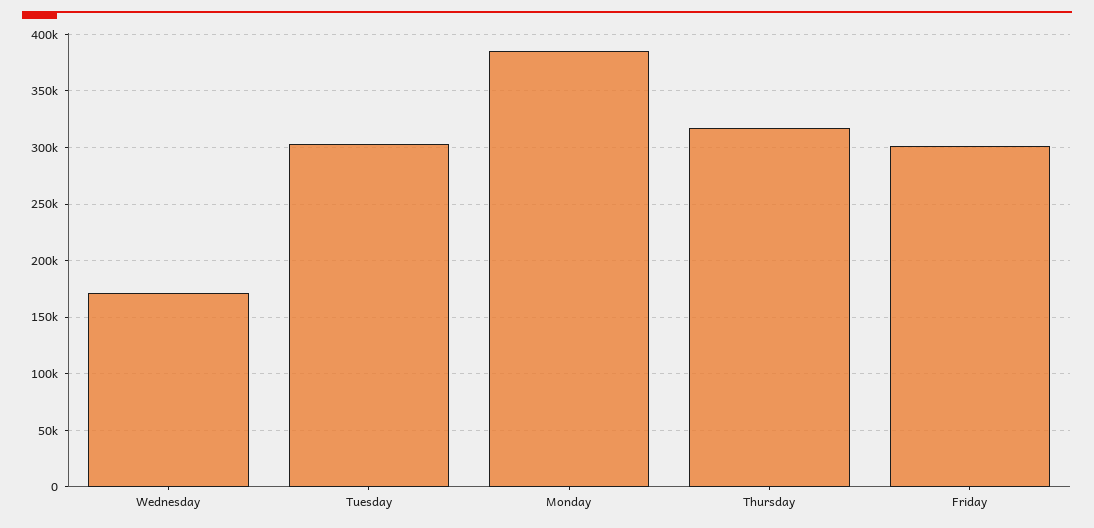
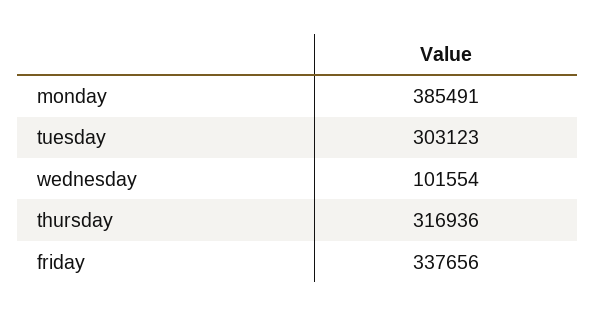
  {
-   "Wednesday": 170000,
+   "Wednesday": 101554,
    "Tuesday": 303123,
    "Monday": 385491,
    "Thursday": 316936,
-   "Friday": 300000
+   "Friday": 337656
  }

